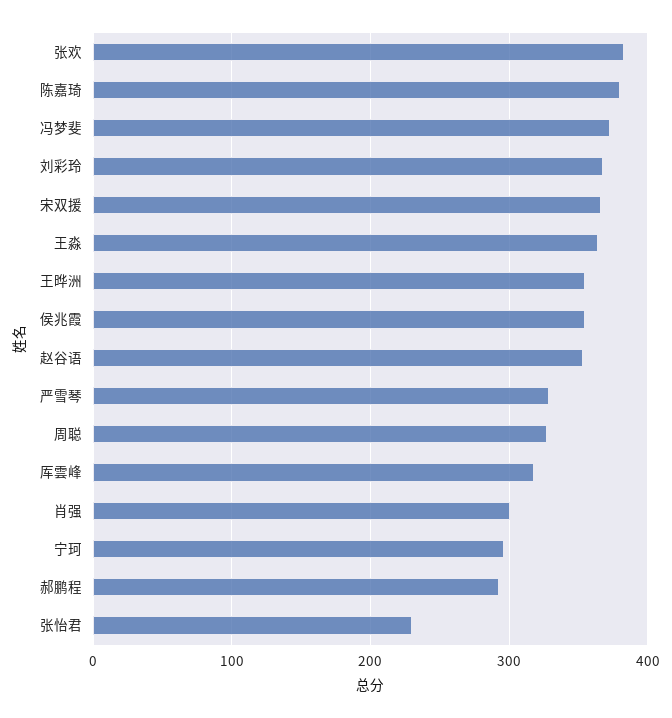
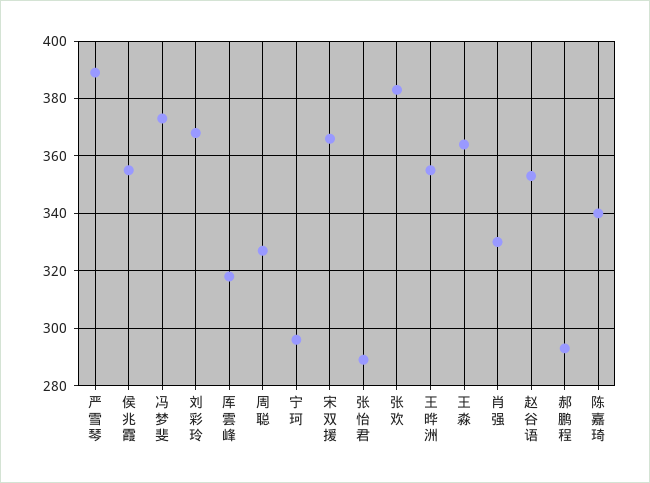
  {
    "张欢": 385,
-   "陈嘉琦": 380,
+   "陈嘉琦": 340,
    "冯梦斐": 375,
    "刘彩玲": 370,
    "宋双援": 365,
    "王淼": 365,
    "王晔洲": 355,
    "侯兆霞": 355,
    "赵谷语": 355,
-   "严雪琴": 330,
+   "严雪琴": 390,
    "周聪": 325,
    "厍雲峰": 320,
-   "肖强": 300,
+   "肖强": 330,
    "宁珂": 295,
    "郝鹏程": 295,
-   "张怡君": 230
+   "张怡君": 290
  }

